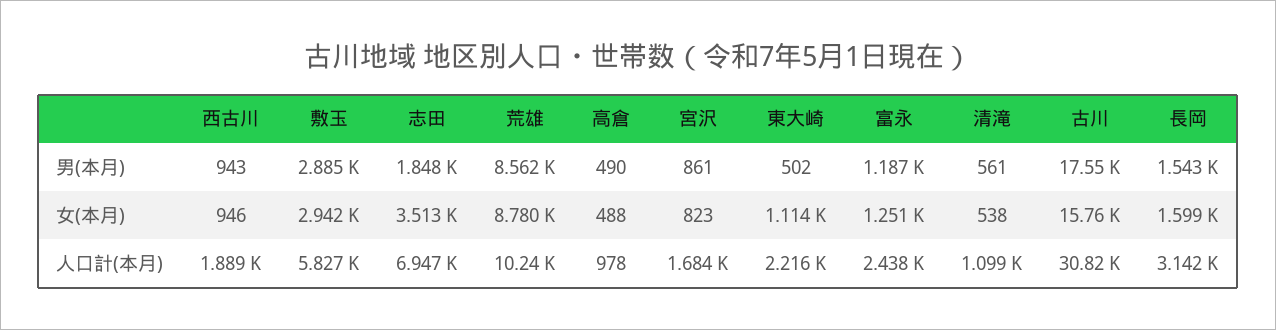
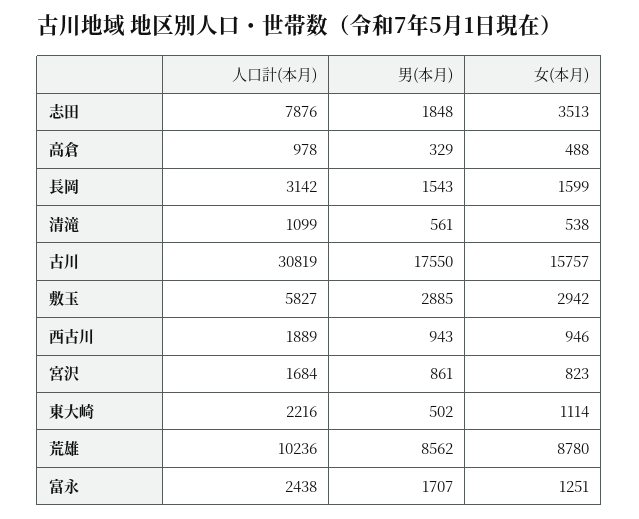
  {
    "西古川": {
      "男(本月)": 943,
      "女(本月)": 946,
      "人口計(本月)": 1889
    },
    "敷玉": {
      "男(本月)": 2885,
      "女(本月)": 2942,
      "人口計(本月)": 5827
    },
    "志田": {
      "男(本月)": 1848,
      "女(本月)": 3513,
-     "人口計(本月)": 6947
+     "人口計(本月)": 7876
    },
    "荒雄": {
      "男(本月)": 8562,
      "女(本月)": 8780,
      "人口計(本月)": 10236
    },
    "高倉": {
-     "男(本月)": 490,
+     "男(本月)": 329,
      "女(本月)": 488,
      "人口計(本月)": 978
    },
    "宮沢": {
      "男(本月)": 861,
      "女(本月)": 823,
      "人口計(本月)": 1684
    },
    "東大崎": {
      "男(本月)": 502,
      "女(本月)": 1114,
      "人口計(本月)": 2216
    },
    "富永": {
-     "男(本月)": 1187,
+     "男(本月)": 1707,
      "女(本月)": 1251,
      "人口計(本月)": 2438
    },
    "清滝": {
      "男(本月)": 561,
      "女(本月)": 538,
      "人口計(本月)": 1099
    },
    "古川": {
      "男(本月)": 17550,
      "女(本月)": 15757,
      "人口計(本月)": 30819
    },
    "長岡": {
      "男(本月)": 1543,
      "女(本月)": 1599,
      "人口計(本月)": 3142
    }
  }

